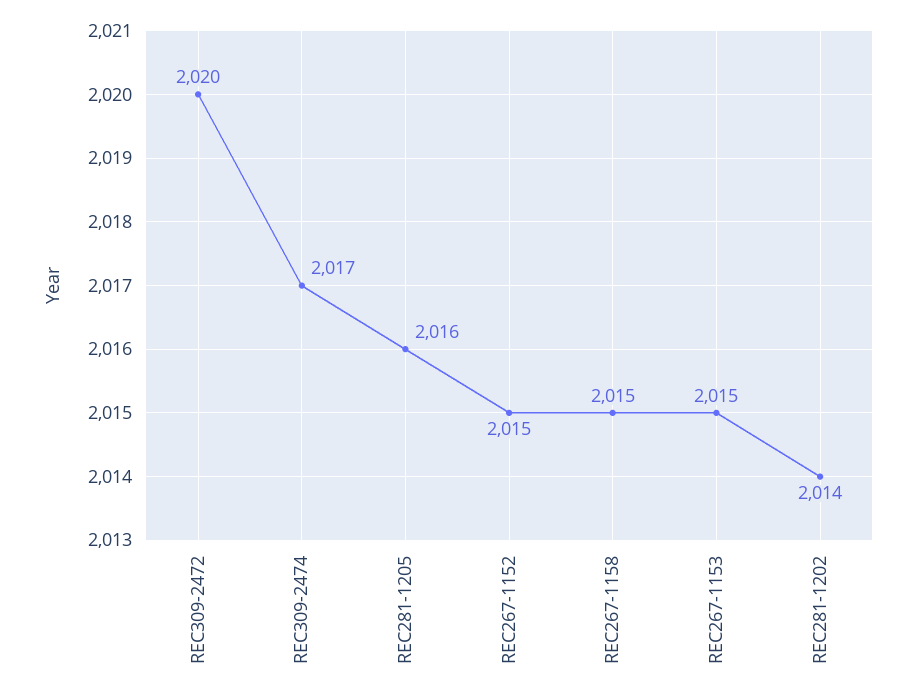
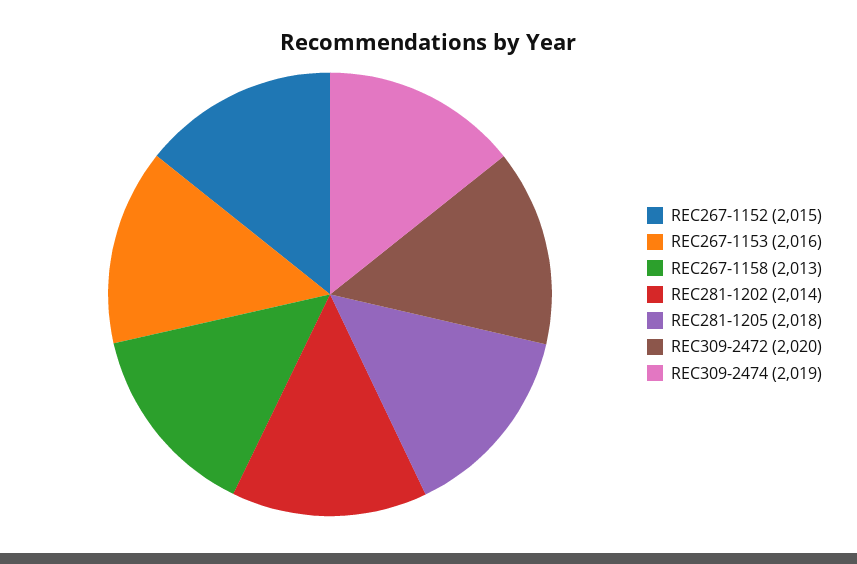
  {
    "REC309-2472": 2020,
-   "REC309-2474": 2017,
+   "REC309-2474": 2019,
-   "REC281-1205": 2016,
+   "REC281-1205": 2018,
    "REC267-1152": 2015,
-   "REC267-1158": 2015,
+   "REC267-1158": 2013,
-   "REC267-1153": 2015,
+   "REC267-1153": 2016,
    "REC281-1202": 2014
  }

